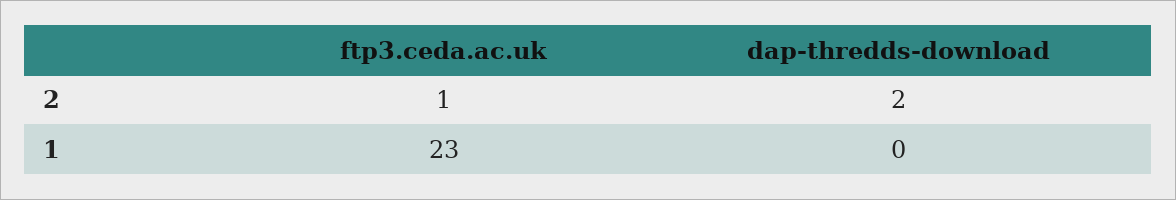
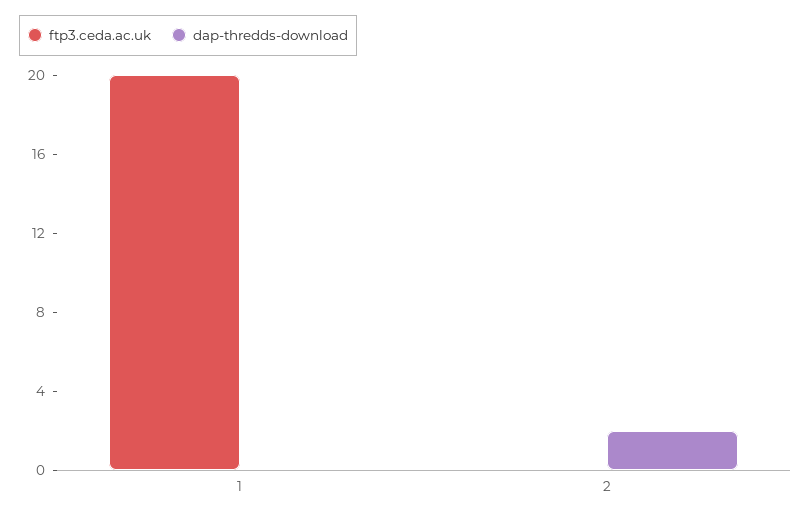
  {
    "ftp3.ceda.ac.uk": {
-     "2": 1,
+     "2": 0,
-     "1": 23
+     "1": 20
    },
    "dap-thredds-download": {
      "2": 2,
      "1": 0
    }
  }

